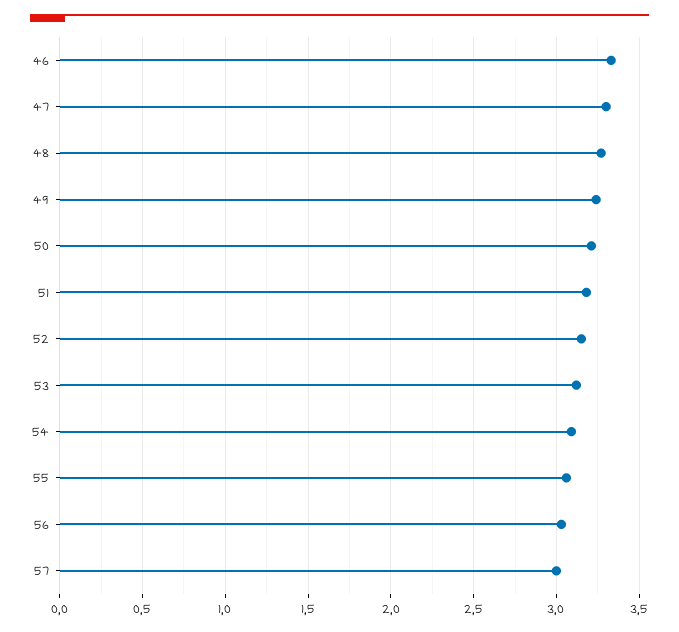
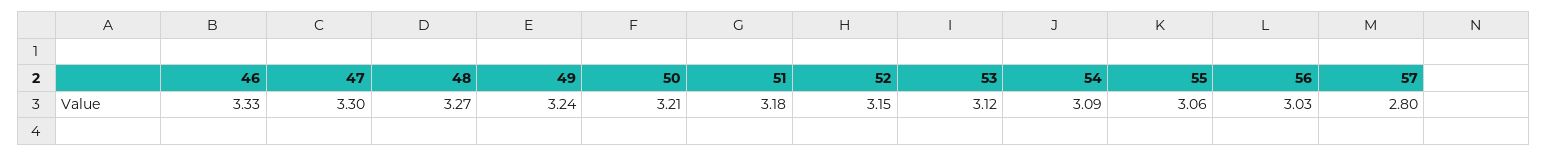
  {
    "46": 3.33,
    "47": 3.3,
    "48": 3.27,
    "49": 3.24,
    "50": 3.21,
    "51": 3.18,
    "52": 3.15,
    "53": 3.12,
    "54": 3.09,
    "55": 3.06,
    "56": 3.03,
-   "57": 3
+   "57": 2.8
  }

